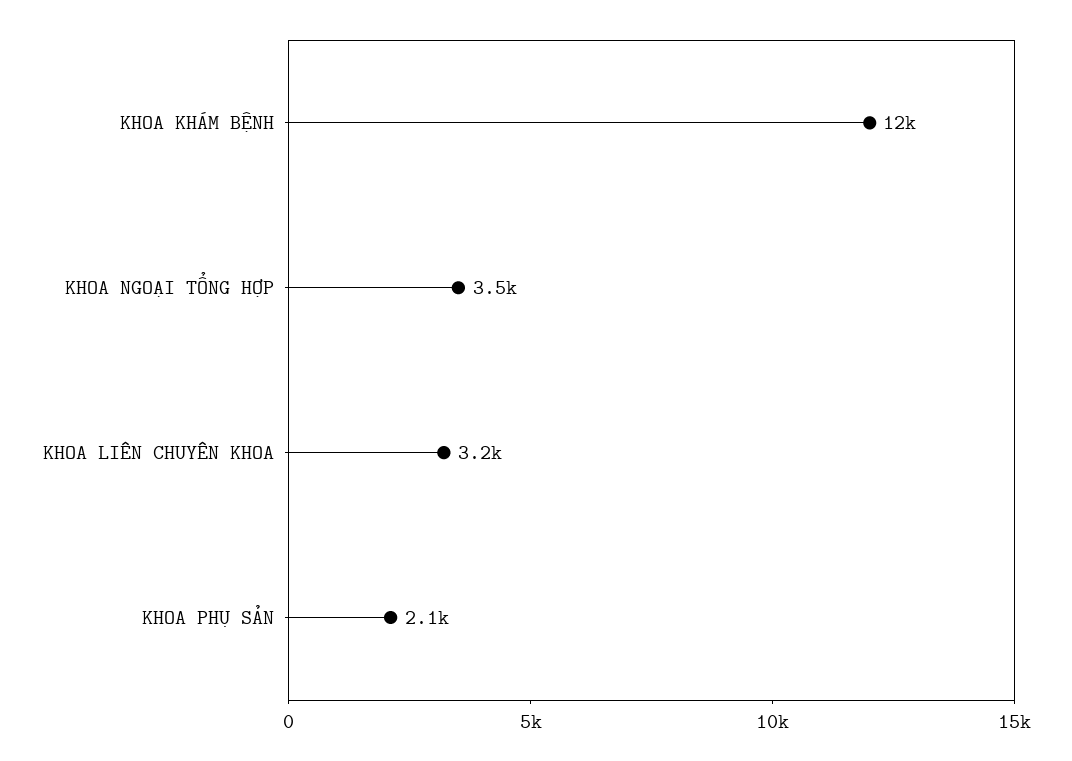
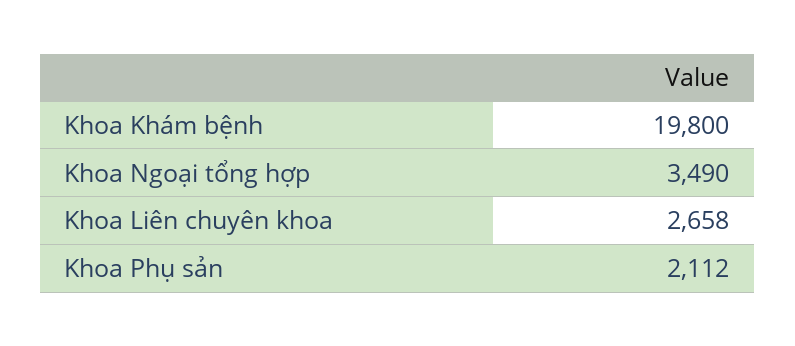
  {
-   "KHOA KHÁM BỆNH": 12000,
+   "KHOA KHÁM BỆNH": 19800,
    "KHOA NGOẠI TỔNG HỢP": 3490,
-   "KHOA LIÊN CHUYÊN KHOA": 3200,
+   "KHOA LIÊN CHUYÊN KHOA": 2658,
    "KHOA PHỤ SẢN": 2112
  }

